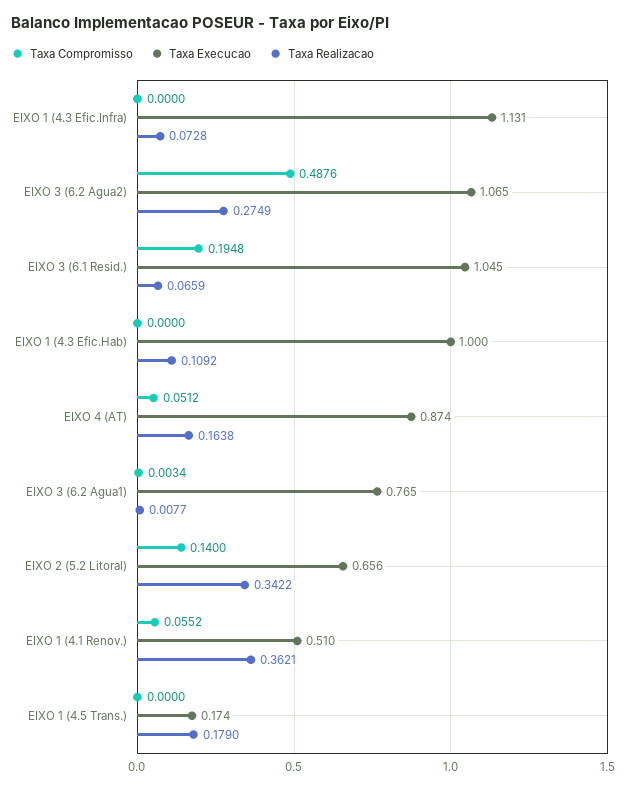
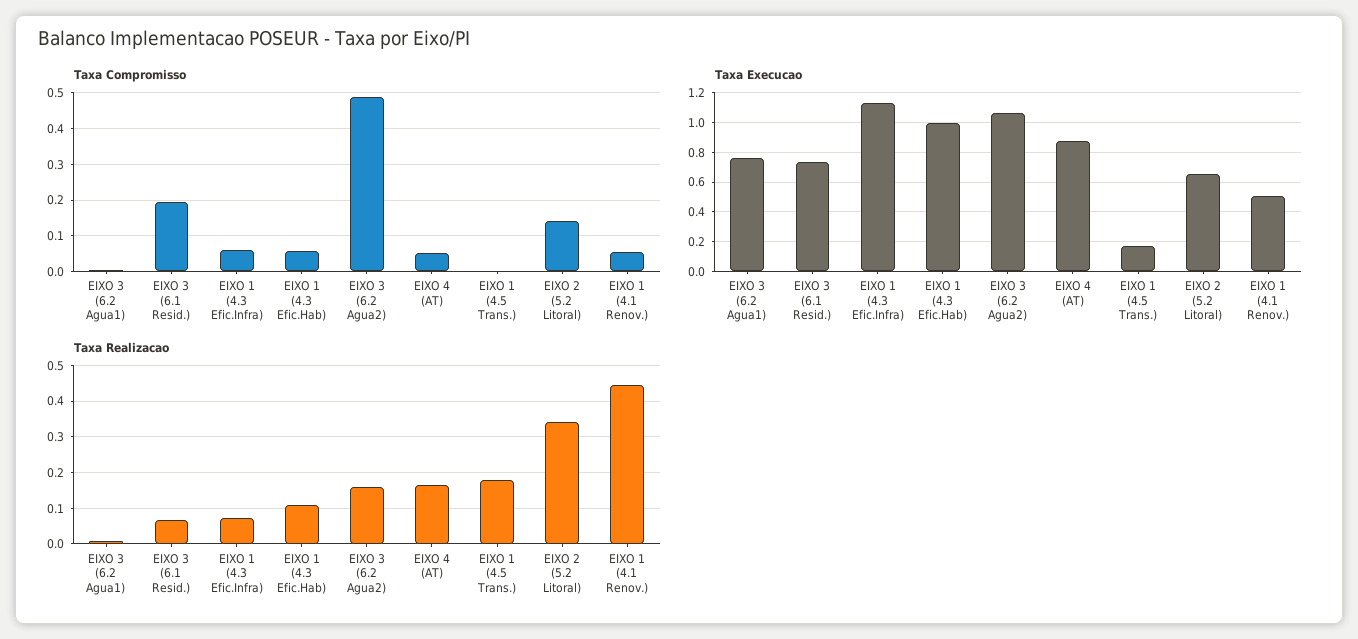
  {
    "Taxa Compromisso": {
-     "EIXO 1 (4.3 Efic.Infra)": 0,
+     "EIXO 1 (4.3 Efic.Infra)": 0.06,
      "EIXO 3 (6.2 Agua2)": 0.4876,
      "EIXO 3 (6.1 Resid.)": 0.1948,
-     "EIXO 1 (4.3 Efic.Hab)": 0,
+     "EIXO 1 (4.3 Efic.Hab)": 0.06,
      "EIXO 4 (AT)": 0.0512,
      "EIXO 3 (6.2 Agua1)": 0.0034,
      "EIXO 2 (5.2 Litoral)": 0.14,
      "EIXO 1 (4.1 Renov.)": 0.0552,
      "EIXO 1 (4.5 Trans.)": 0
    },
    "Taxa Execucao": {
      "EIXO 1 (4.3 Efic.Infra)": 1.131,
      "EIXO 3 (6.2 Agua2)": 1.065,
-     "EIXO 3 (6.1 Resid.)": 1.045,
+     "EIXO 3 (6.1 Resid.)": 0.75,
      "EIXO 1 (4.3 Efic.Hab)": 1,
      "EIXO 4 (AT)": 0.874,
      "EIXO 3 (6.2 Agua1)": 0.765,
      "EIXO 2 (5.2 Litoral)": 0.656,
      "EIXO 1 (4.1 Renov.)": 0.51,
      "EIXO 1 (4.5 Trans.)": 0.174
    },
    "Taxa Realizacao": {
      "EIXO 1 (4.3 Efic.Infra)": 0.0728,
-     "EIXO 3 (6.2 Agua2)": 0.2749,
+     "EIXO 3 (6.2 Agua2)": 0.16,
      "EIXO 3 (6.1 Resid.)": 0.0659,
      "EIXO 1 (4.3 Efic.Hab)": 0.1092,
      "EIXO 4 (AT)": 0.1638,
      "EIXO 3 (6.2 Agua1)": 0.0077,
      "EIXO 2 (5.2 Litoral)": 0.3422,
-     "EIXO 1 (4.1 Renov.)": 0.3621,
+     "EIXO 1 (4.1 Renov.)": 0.44,
      "EIXO 1 (4.5 Trans.)": 0.179
    }
  }

